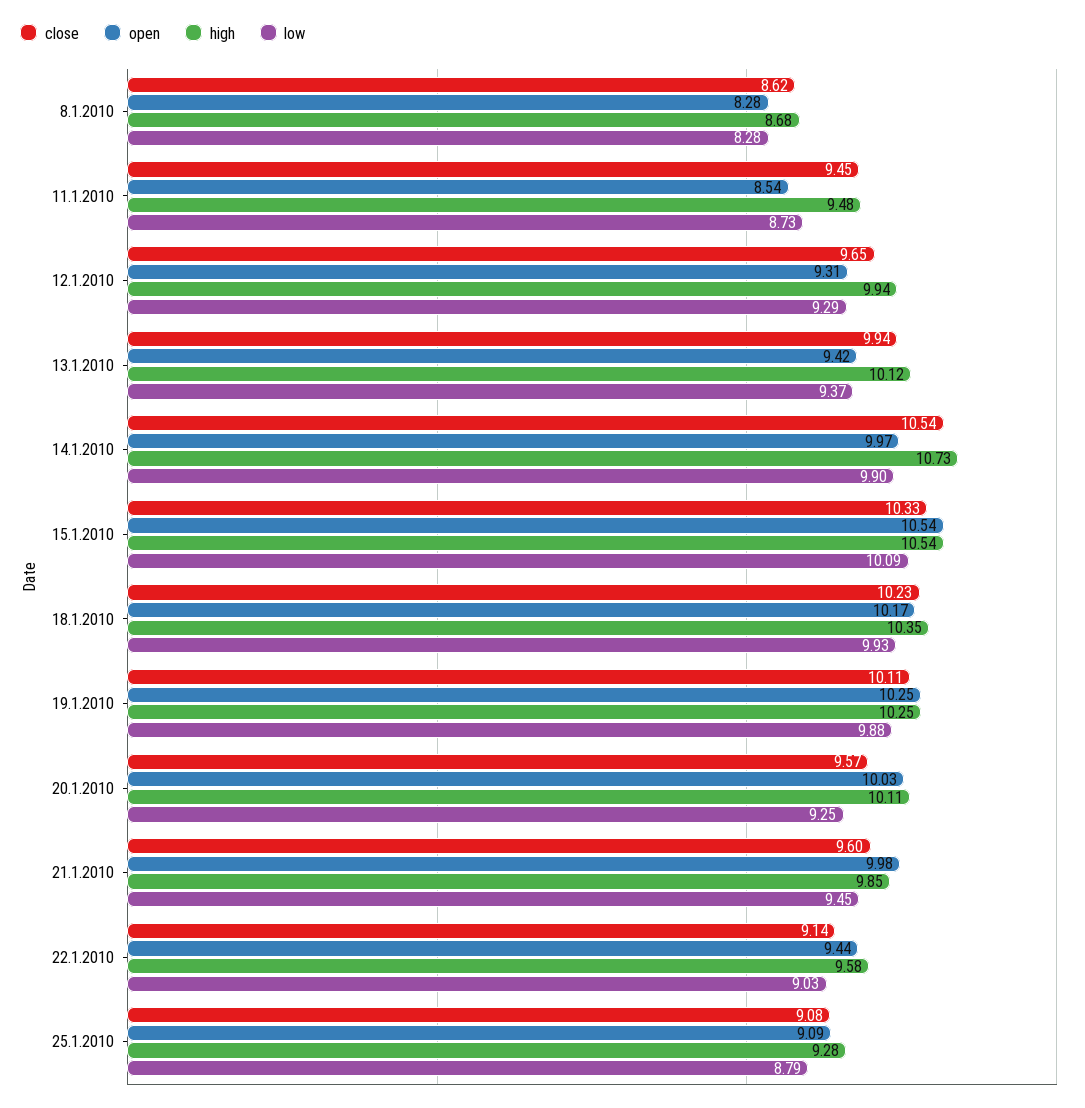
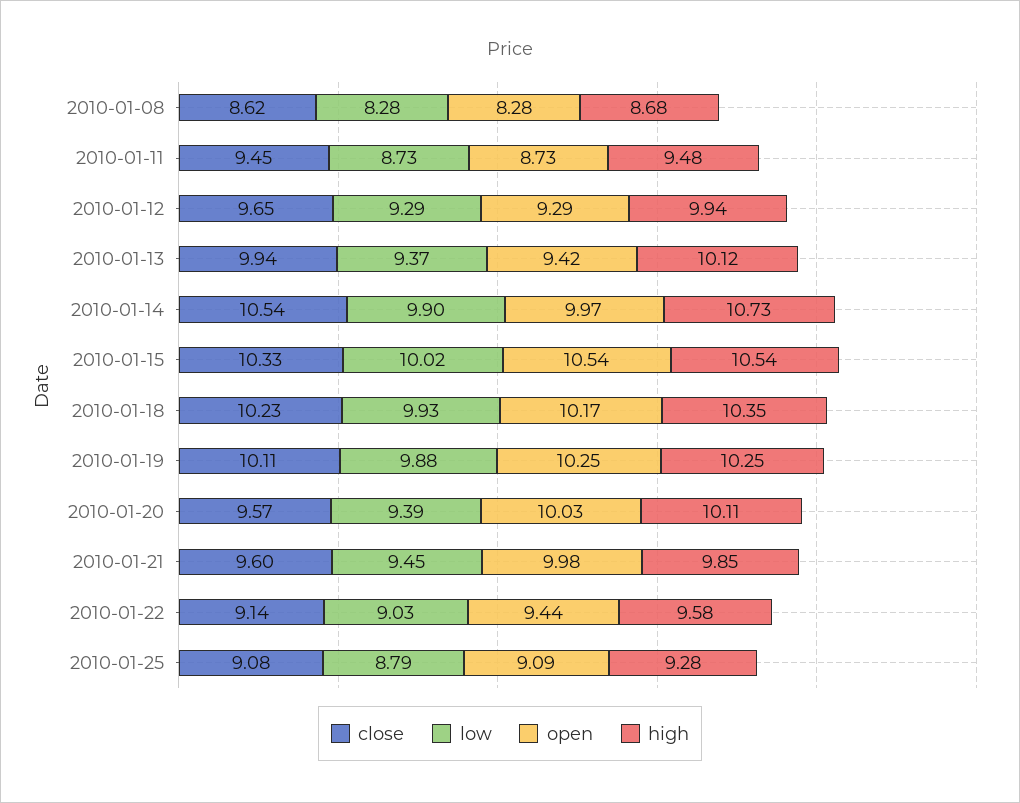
  {
    "close": {
      "8.1.2010": 8.62,
      "11.1.2010": 9.45,
      "12.1.2010": 9.65,
      "13.1.2010": 9.94,
      "14.1.2010": 10.54,
      "15.1.2010": 10.33,
      "18.1.2010": 10.23,
      "19.1.2010": 10.11,
      "20.1.2010": 9.57,
      "21.1.2010": 9.6,
      "22.1.2010": 9.14,
      "25.1.2010": 9.08
    },
    "open": {
      "8.1.2010": 8.28,
-     "11.1.2010": 8.54,
+     "11.1.2010": 8.73,
-     "12.1.2010": 9.31,
+     "12.1.2010": 9.29,
      "13.1.2010": 9.42,
      "14.1.2010": 9.97,
      "15.1.2010": 10.54,
      "18.1.2010": 10.17,
      "19.1.2010": 10.25,
      "20.1.2010": 10.03,
      "21.1.2010": 9.98,
      "22.1.2010": 9.44,
      "25.1.2010": 9.09
    },
    "high": {
      "8.1.2010": 8.68,
      "11.1.2010": 9.48,
      "12.1.2010": 9.94,
      "13.1.2010": 10.12,
      "14.1.2010": 10.73,
      "15.1.2010": 10.54,
      "18.1.2010": 10.35,
      "19.1.2010": 10.25,
      "20.1.2010": 10.11,
      "21.1.2010": 9.85,
      "22.1.2010": 9.58,
      "25.1.2010": 9.28
    },
    "low": {
      "8.1.2010": 8.28,
      "11.1.2010": 8.73,
      "12.1.2010": 9.29,
      "13.1.2010": 9.37,
      "14.1.2010": 9.9,
-     "15.1.2010": 10.09,
+     "15.1.2010": 10.02,
      "18.1.2010": 9.93,
      "19.1.2010": 9.88,
-     "20.1.2010": 9.25,
+     "20.1.2010": 9.39,
      "21.1.2010": 9.45,
      "22.1.2010": 9.03,
      "25.1.2010": 8.79
    }
  }

